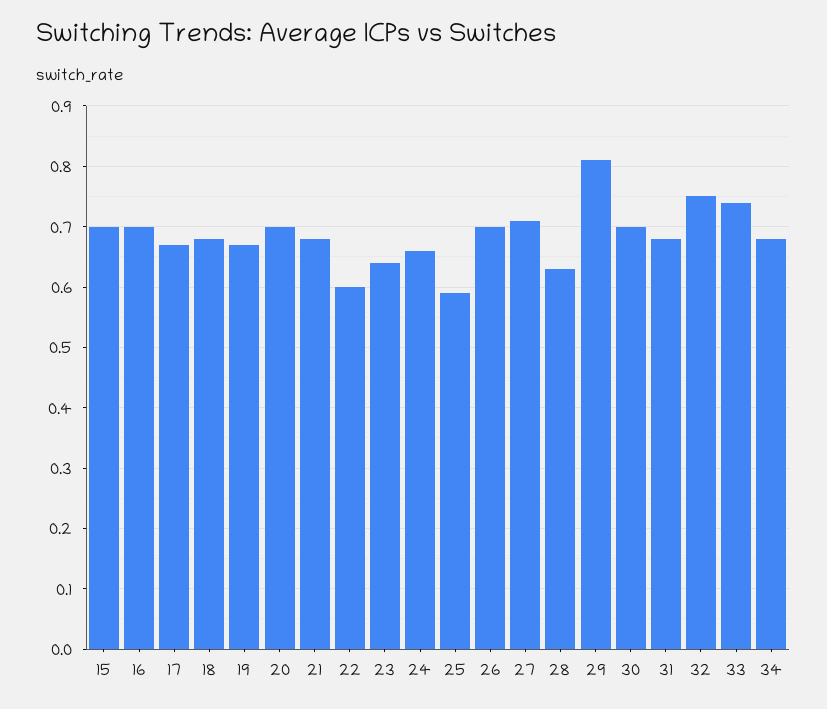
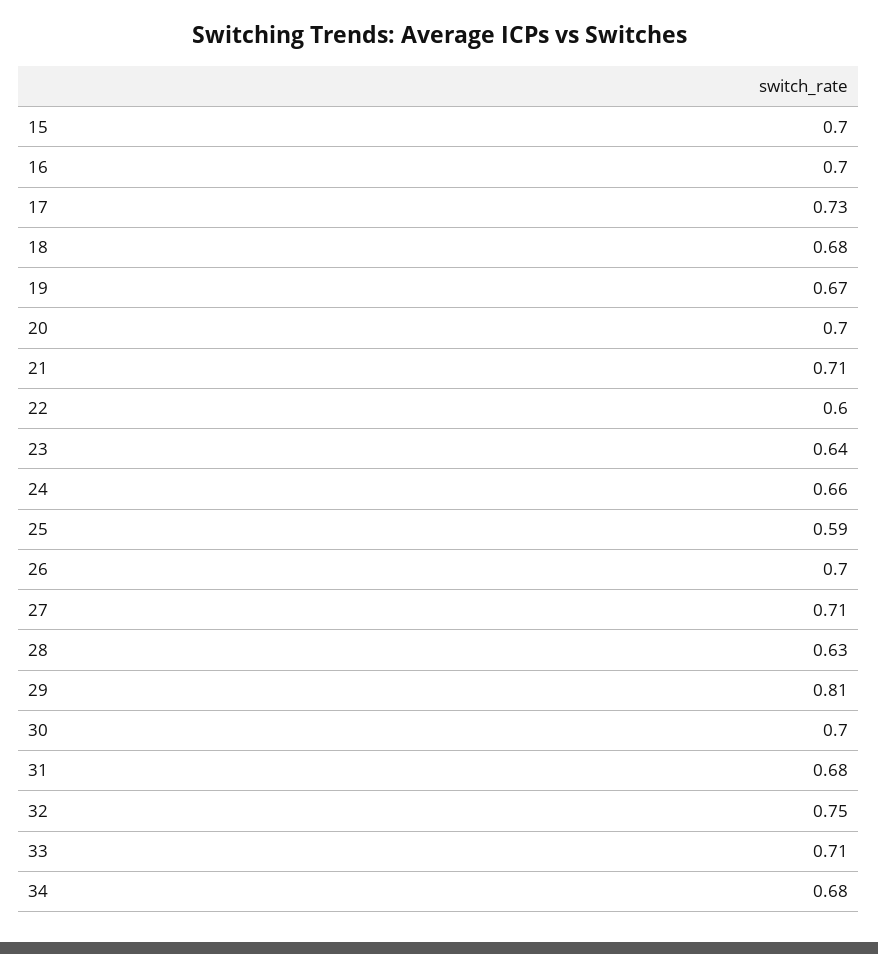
  {
    "15": 0.7,
    "16": 0.7,
-   "17": 0.67,
+   "17": 0.73,
    "18": 0.68,
    "19": 0.67,
    "20": 0.7,
-   "21": 0.68,
+   "21": 0.71,
    "22": 0.6,
    "23": 0.64,
    "24": 0.66,
    "25": 0.59,
    "26": 0.7,
    "27": 0.71,
    "28": 0.63,
    "29": 0.81,
    "30": 0.7,
    "31": 0.68,
    "32": 0.75,
-   "33": 0.74,
+   "33": 0.71,
    "34": 0.68
  }

